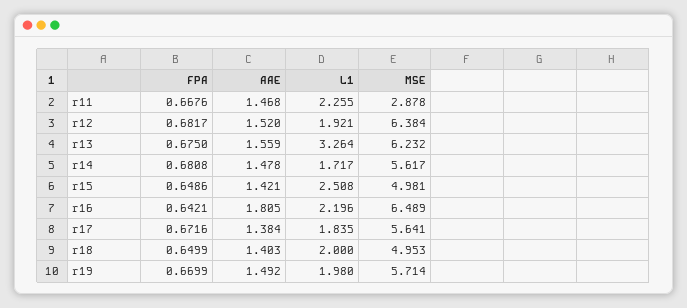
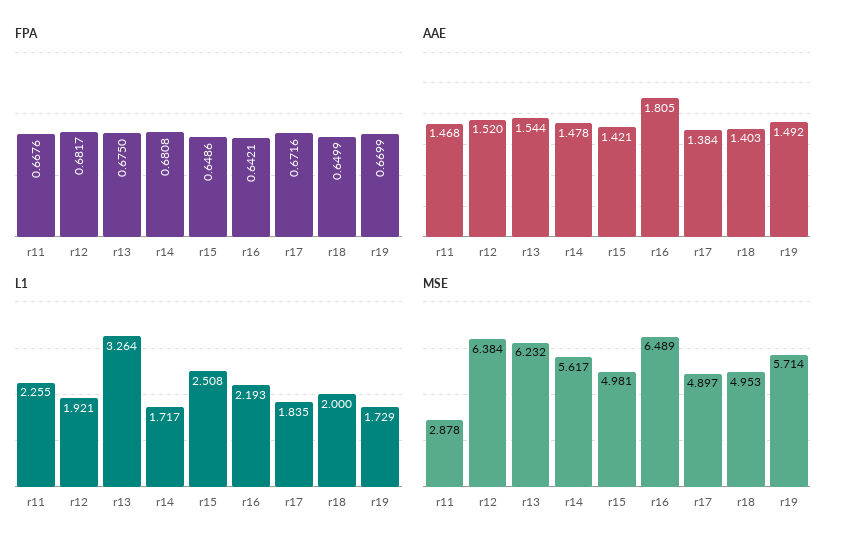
  {
    "FPA": {
      "r11": 0.6676,
      "r12": 0.6817,
      "r13": 0.675,
      "r14": 0.6808,
      "r15": 0.6486,
      "r16": 0.6421,
      "r17": 0.6716,
      "r18": 0.6499,
      "r19": 0.6699
    },
    "AAE": {
      "r11": 1.468,
      "r12": 1.52,
-     "r13": 1.559,
+     "r13": 1.544,
      "r14": 1.478,
      "r15": 1.421,
      "r16": 1.805,
      "r17": 1.384,
      "r18": 1.403,
      "r19": 1.492
    },
    "L1": {
      "r11": 2.255,
      "r12": 1.921,
      "r13": 3.264,
      "r14": 1.717,
      "r15": 2.508,
-     "r16": 2.196,
+     "r16": 2.193,
      "r17": 1.835,
      "r18": 2,
-     "r19": 1.98
+     "r19": 1.729
    },
    "MSE": {
      "r11": 2.878,
      "r12": 6.384,
      "r13": 6.232,
      "r14": 5.617,
      "r15": 4.981,
      "r16": 6.489,
-     "r17": 5.641,
+     "r17": 4.897,
      "r18": 4.953,
      "r19": 5.714
    }
  }

